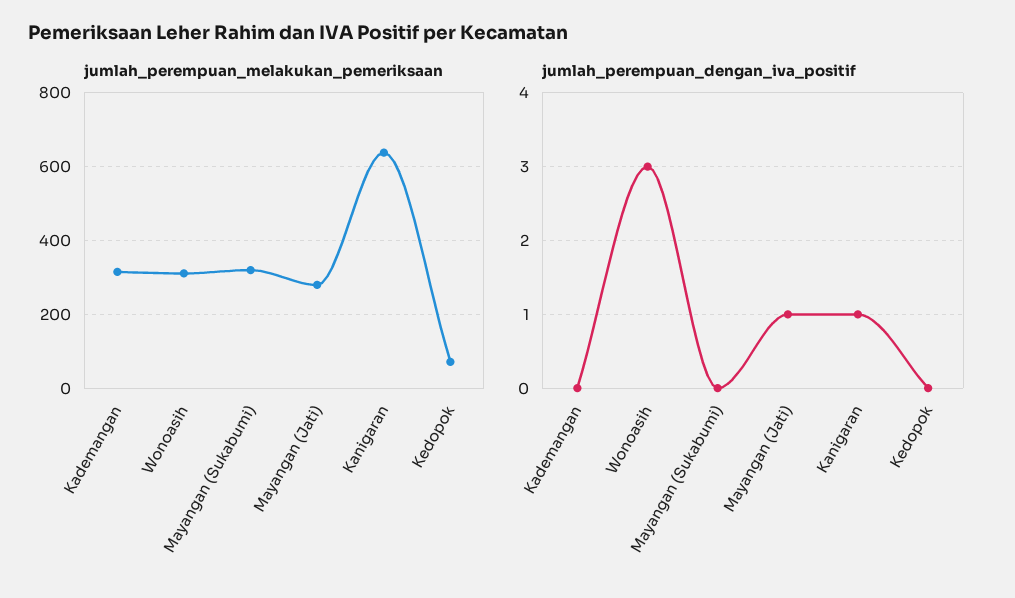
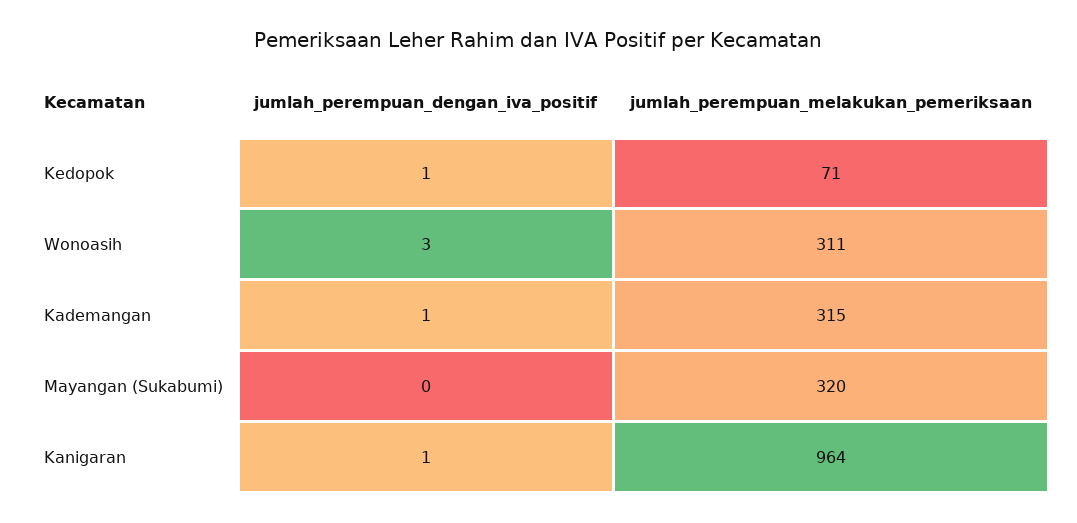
  {
    "jumlah_perempuan_melakukan_pemeriksaan": {
      "Kademangan": 315,
      "Wonoasih": 311,
      "Mayangan (Sukabumi)": 320,
-     "Mayangan (Jati)": 280,
-     "Kanigaran": 640,
+     "Kanigaran": 964,
      "Kedopok": 71
    },
    "jumlah_perempuan_dengan_iva_positif": {
-     "Kademangan": 0,
+     "Kademangan": 1,
      "Wonoasih": 3,
      "Mayangan (Sukabumi)": 0,
-     "Mayangan (Jati)": 1,
      "Kanigaran": 1,
-     "Kedopok": 0
+     "Kedopok": 1
    }
  }

